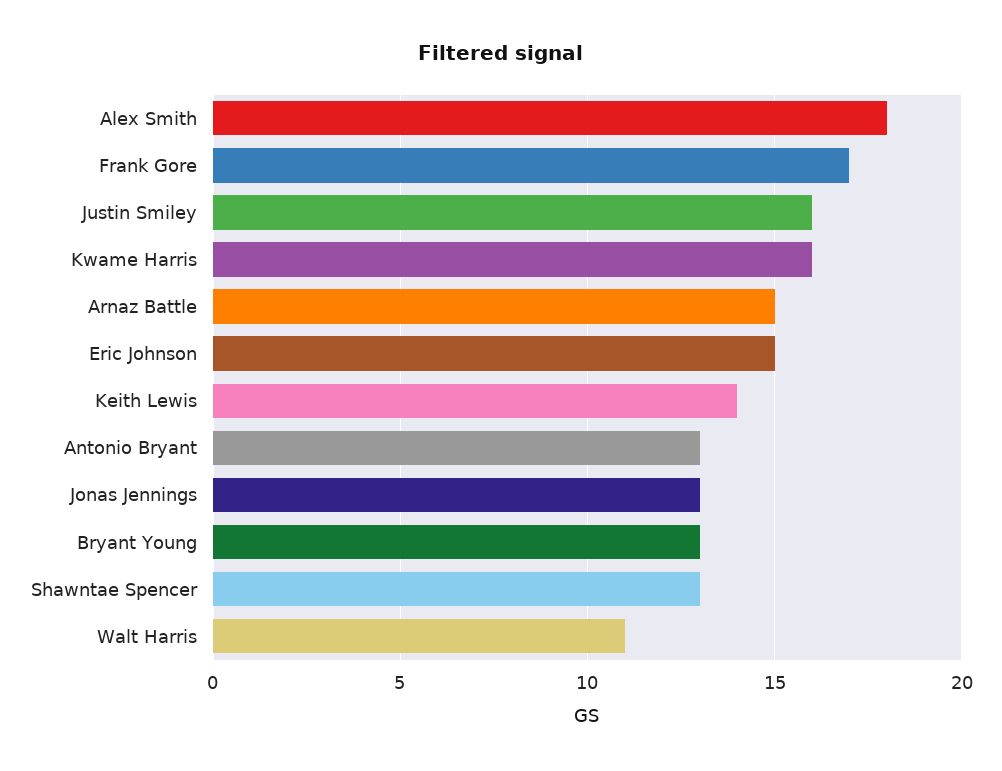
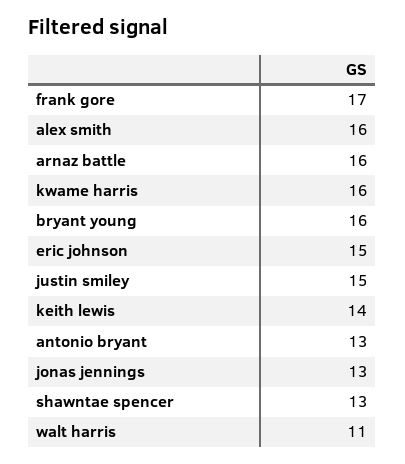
  {
-   "Alex Smith": 18,
+   "Alex Smith": 16,
    "Frank Gore": 17,
-   "Justin Smiley": 16,
+   "Justin Smiley": 15,
    "Kwame Harris": 16,
-   "Arnaz Battle": 15,
+   "Arnaz Battle": 16,
    "Eric Johnson": 15,
    "Keith Lewis": 14,
    "Antonio Bryant": 13,
    "Jonas Jennings": 13,
-   "Bryant Young": 13,
+   "Bryant Young": 16,
    "Shawntae Spencer": 13,
    "Walt Harris": 11
  }

